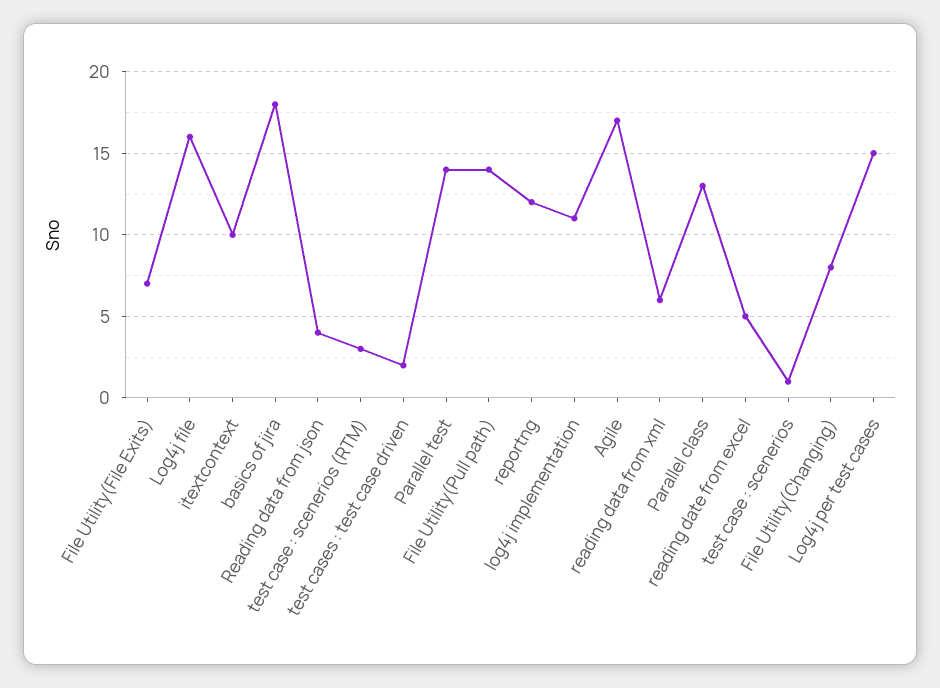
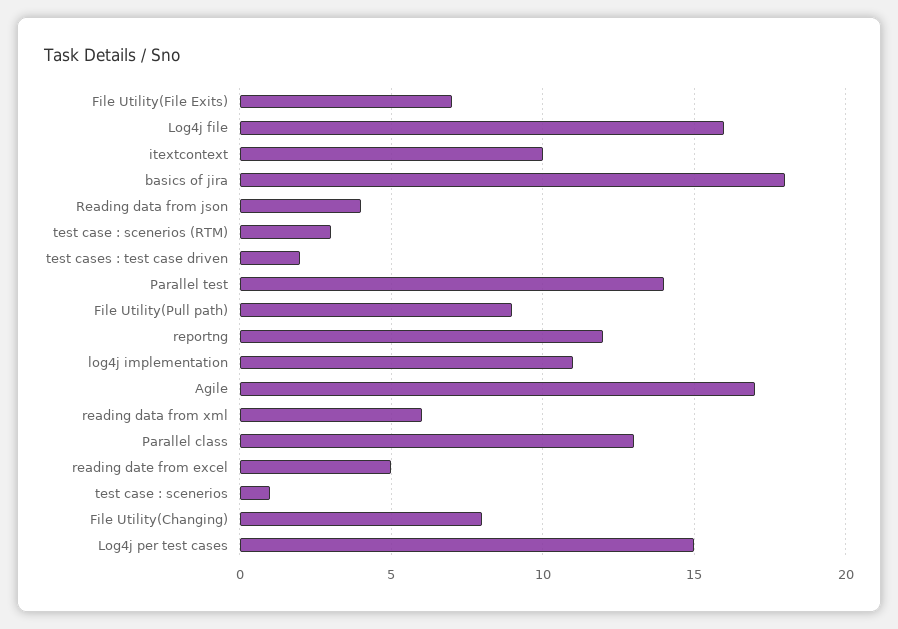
  {
    "File Utility(File Exits)": 7,
    "Log4j file": 16,
    "itextcontext": 10,
    "basics of jira": 18,
    "Reading data from json": 4,
    "test case : scenerios (RTM)": 3,
    "test cases : test case driven": 2,
    "Parallel test": 14,
-   "File Utility(Pull path)": 14,
+   "File Utility(Pull path)": 9,
    "reportng": 12,
    "log4j implementation": 11,
    "Agile": 17,
    "reading data from xml": 6,
    "Parallel class": 13,
    "reading date from excel": 5,
    "test case : scenerios": 1,
    "File Utility(Changing)": 8,
    "Log4j per test cases": 15
  }

